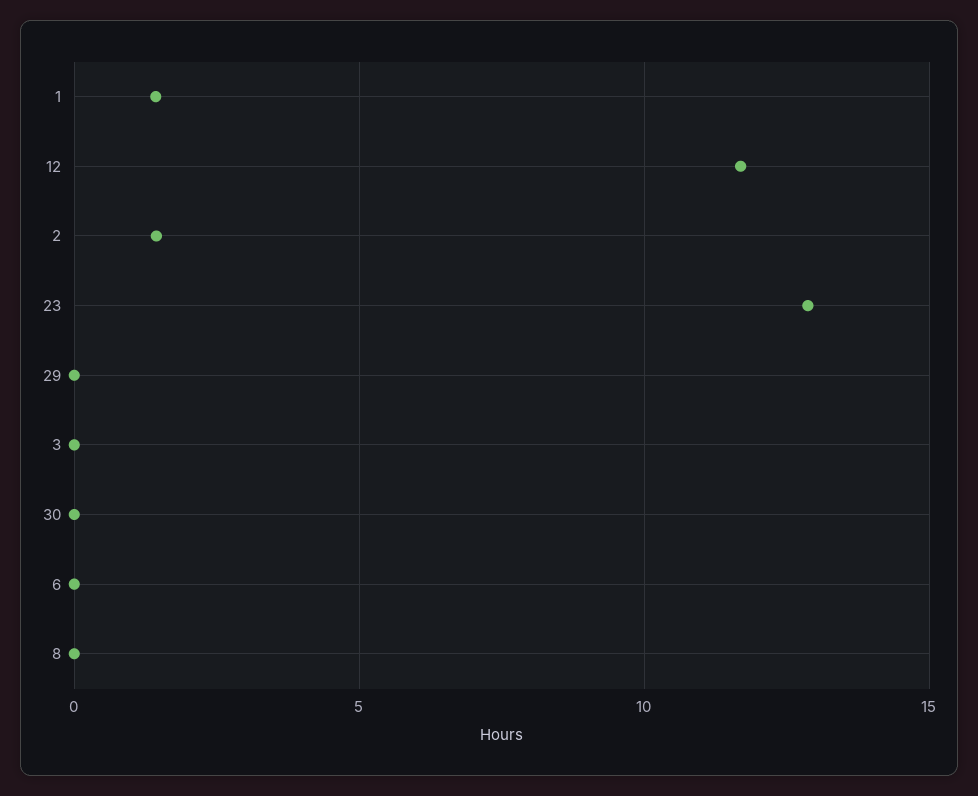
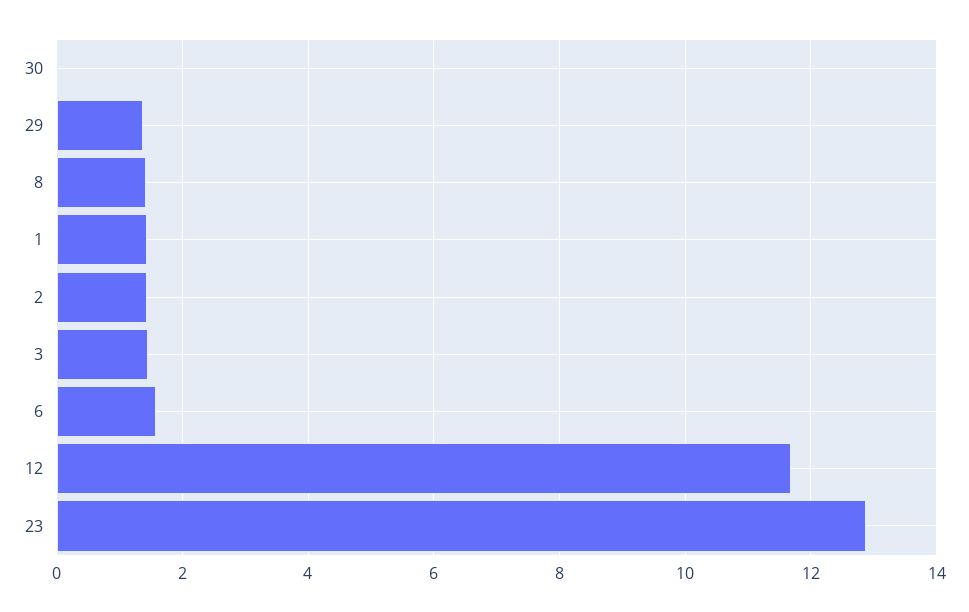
  {
    "1": 1.4,
    "12": 11.6,
    "2": 1.4,
    "23": 12.8,
-   "29": 0,
+   "29": 1.4,
-   "3": 0,
+   "3": 1.4,
    "30": 0,
-   "6": 0,
+   "6": 1.6,
-   "8": 0
+   "8": 1.4
  }

